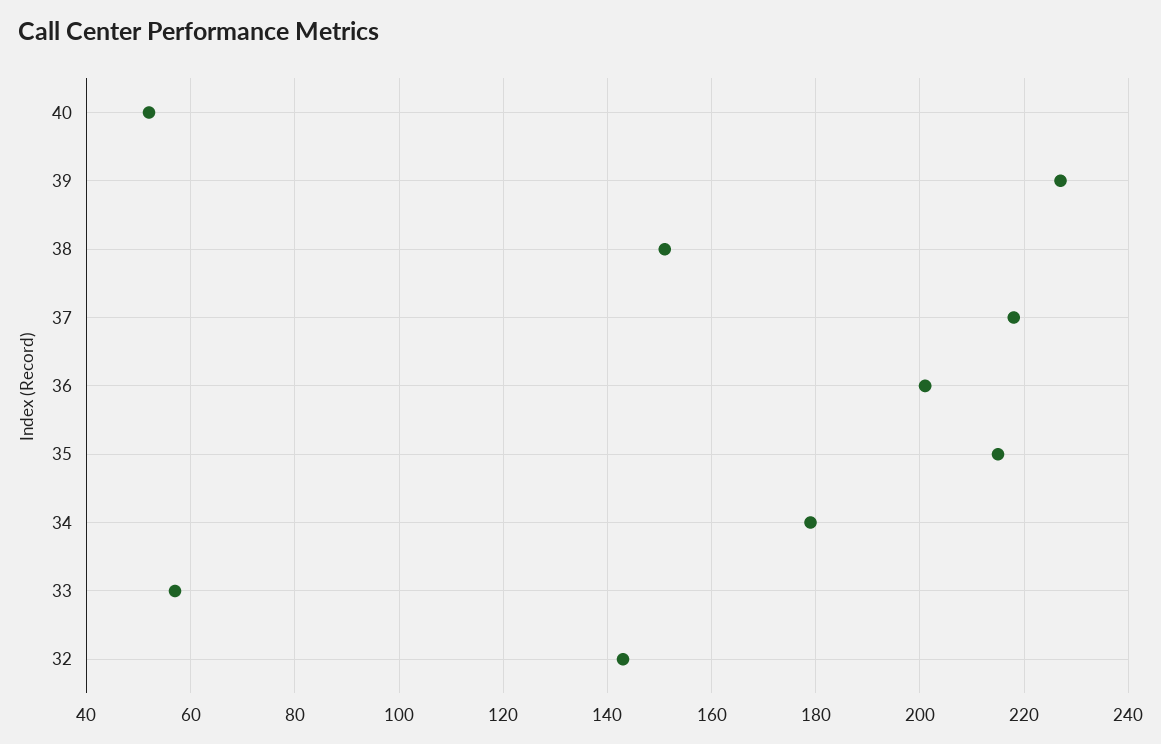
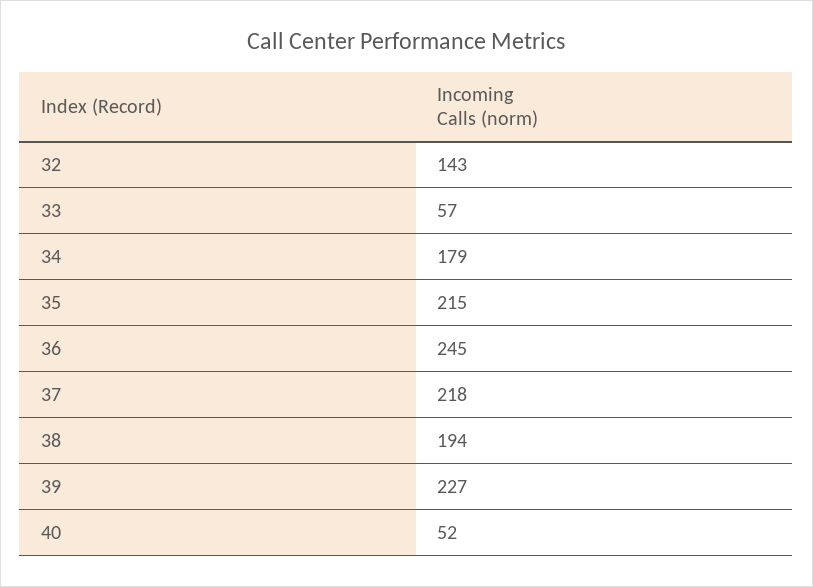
  {
    "40": 52,
    "39": 227,
-   "38": 150,
+   "38": 194,
    "37": 218,
-   "36": 200,
+   "36": 245,
    "35": 215,
    "34": 179,
    "33": 57,
    "32": 143
  }

